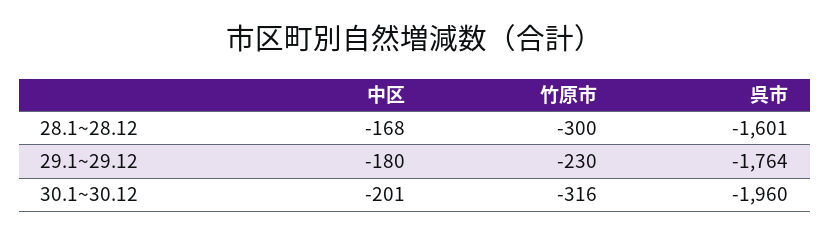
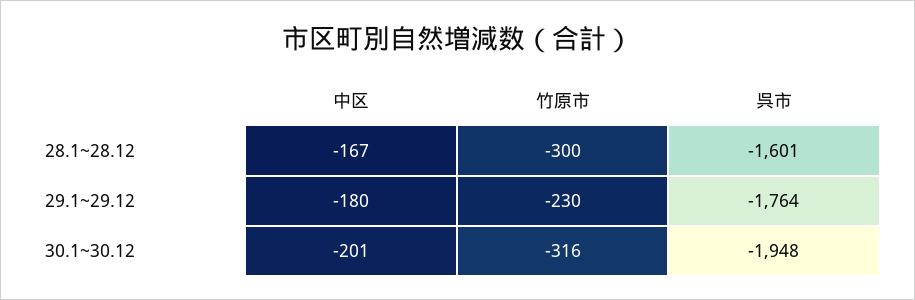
  {
    "中区": {
-     "28.1~28.12": -168,
+     "28.1~28.12": -167,
      "29.1~29.12": -180,
      "30.1~30.12": -201
    },
    "竹原市": {
      "28.1~28.12": -300,
      "29.1~29.12": -230,
      "30.1~30.12": -316
    },
    "呉市": {
      "28.1~28.12": -1601,
      "29.1~29.12": -1764,
-     "30.1~30.12": -1960
+     "30.1~30.12": -1948
    }
  }

